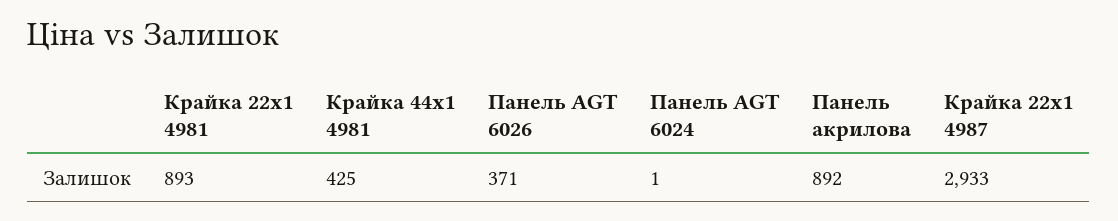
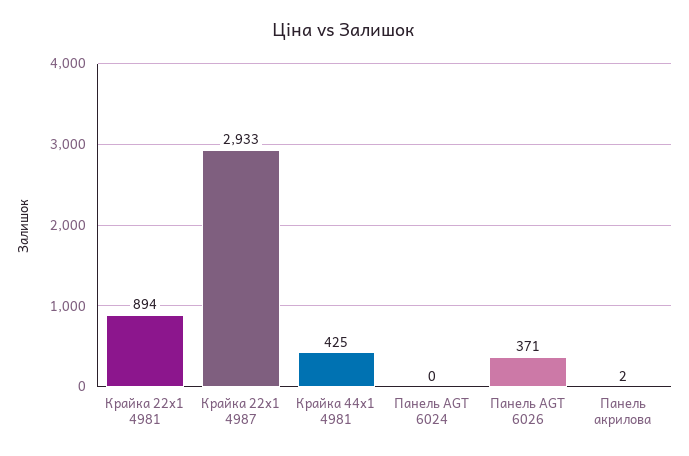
  {
-   "Крайка 22x1 4981": 893,
+   "Крайка 22x1 4981": 894,
    "Крайка 44x1 4981": 425,
    "Панель AGT 6026": 371,
-   "Панель AGT 6024": 1,
+   "Панель AGT 6024": 0,
-   "Панель акрилова": 892,
+   "Панель акрилова": 2,
    "Крайка 22x1 4987": 2933
  }

